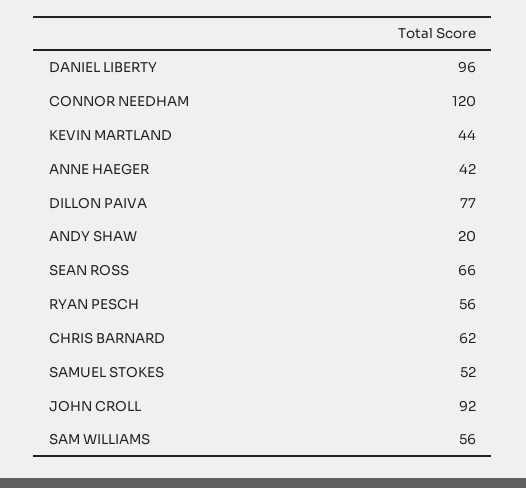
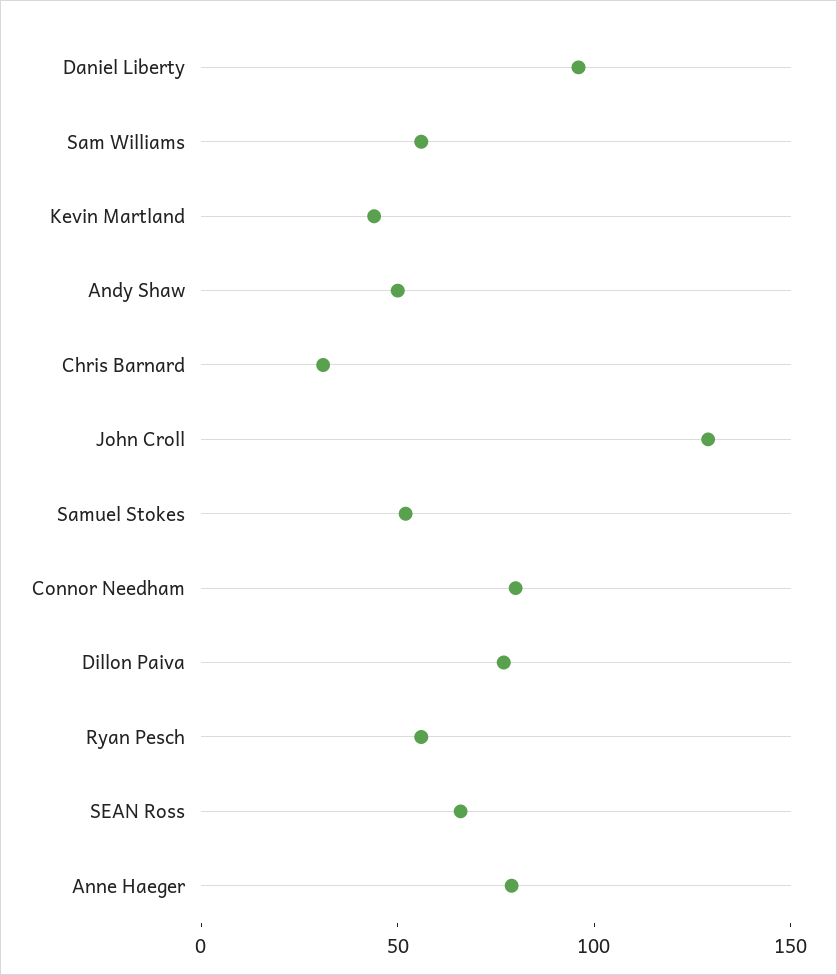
  {
    "DANIEL LIBERTY": 96,
-   "CONNOR NEEDHAM": 120,
+   "CONNOR NEEDHAM": 80,
    "KEVIN MARTLAND": 44,
-   "ANNE HAEGER": 42,
+   "ANNE HAEGER": 80,
    "DILLON PAIVA": 77,
-   "ANDY SHAW": 20,
+   "ANDY SHAW": 50,
    "SEAN ROSS": 66,
    "RYAN PESCH": 56,
-   "CHRIS BARNARD": 62,
+   "CHRIS BARNARD": 30,
    "SAMUEL STOKES": 52,
-   "JOHN CROLL": 92,
+   "JOHN CROLL": 130,
    "SAM WILLIAMS": 56
  }

